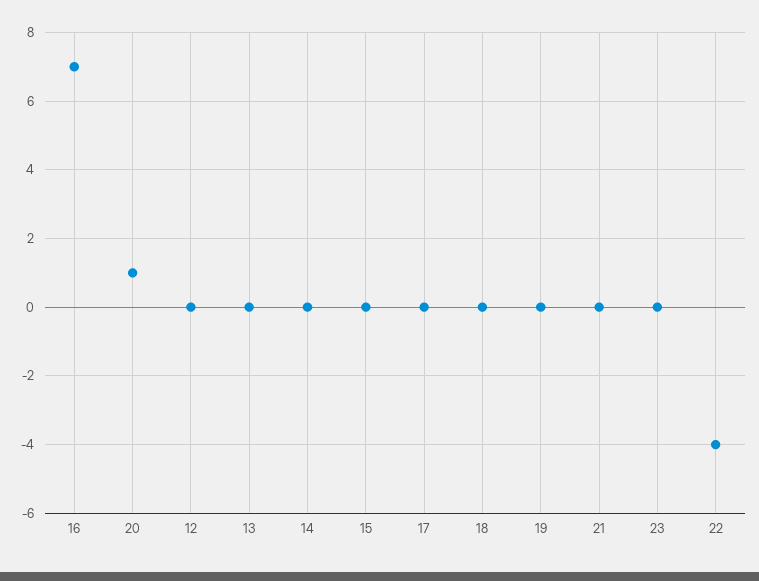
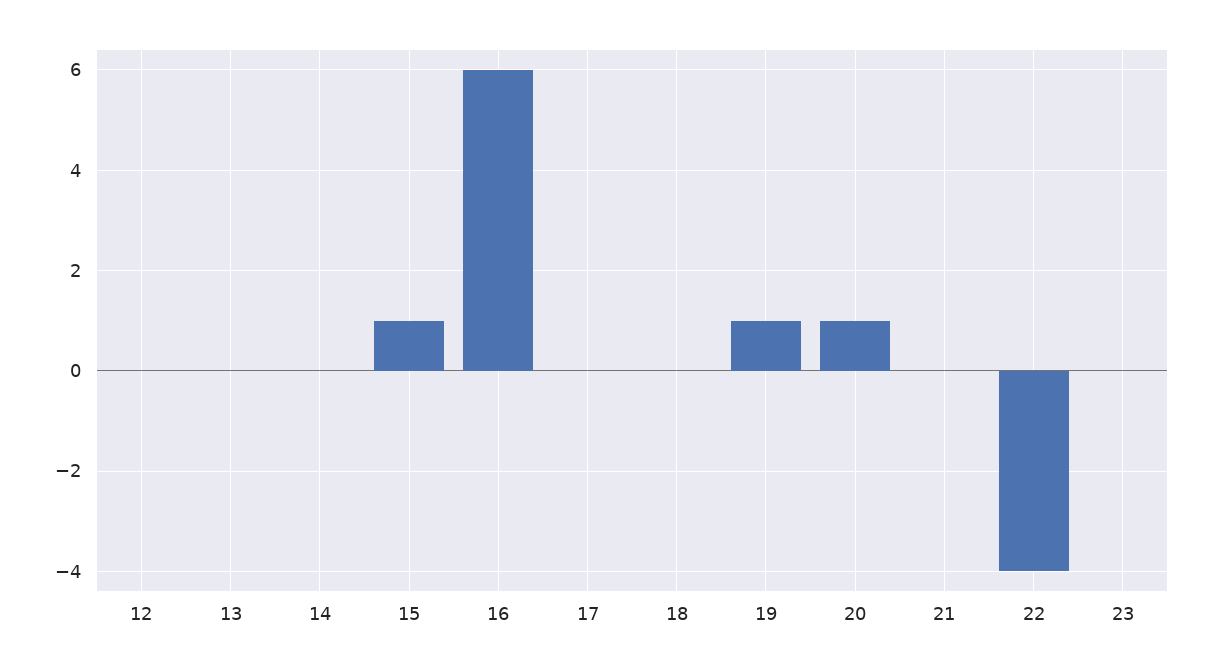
  {
-   "16": 7,
+   "16": 6,
    "20": 1,
    "12": 0,
    "13": 0,
    "14": 0,
-   "15": 0,
+   "15": 1,
    "17": 0,
    "18": 0,
-   "19": 0,
+   "19": 1,
    "21": 0,
    "23": 0,
    "22": -4
  }

